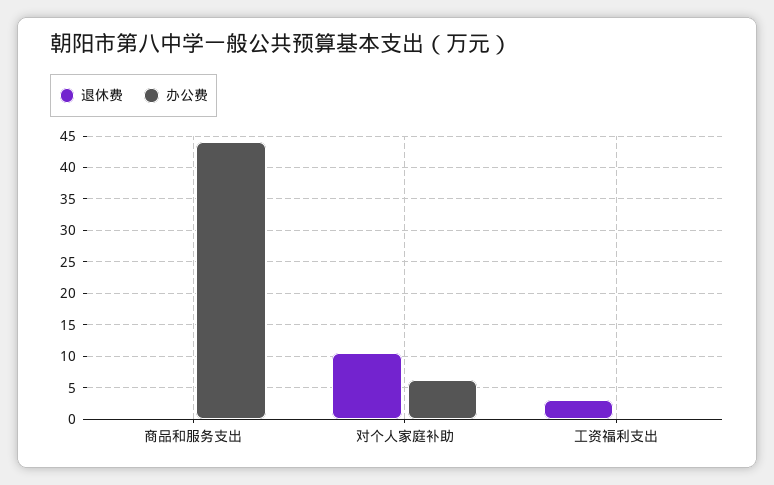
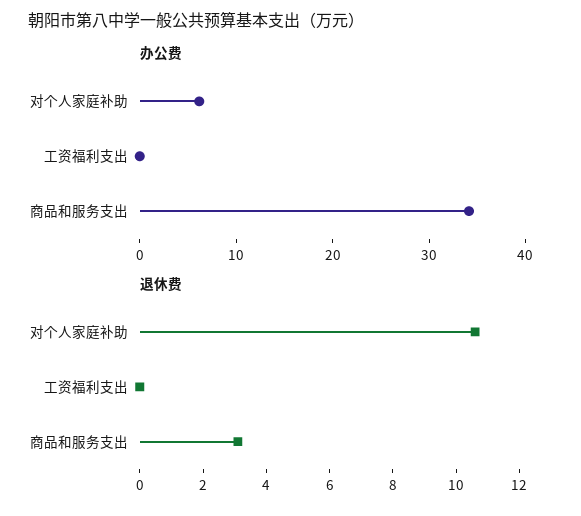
  {
    "退休费": {
-     "商品和服务支出": 0,
+     "商品和服务支出": 3,
      "对个人家庭补助": 10.5,
-     "工资福利支出": 3
+     "工资福利支出": 0
    },
    "办公费": {
-     "商品和服务支出": 44,
+     "商品和服务支出": 34,
      "对个人家庭补助": 6,
      "工资福利支出": 0
    }
  }

